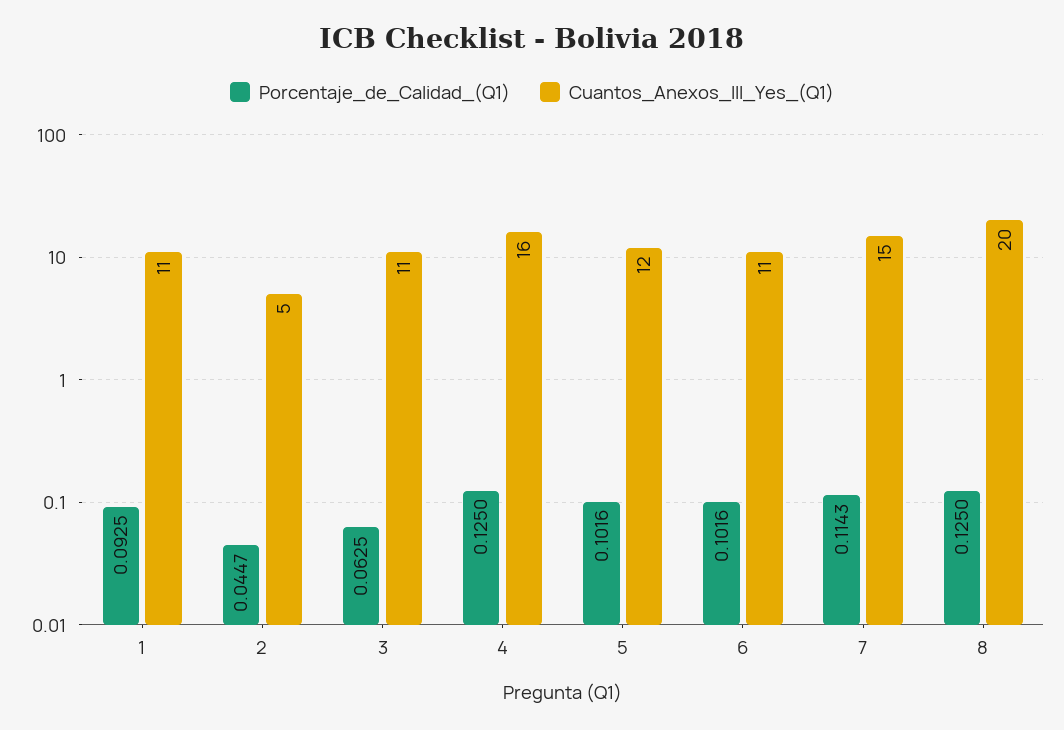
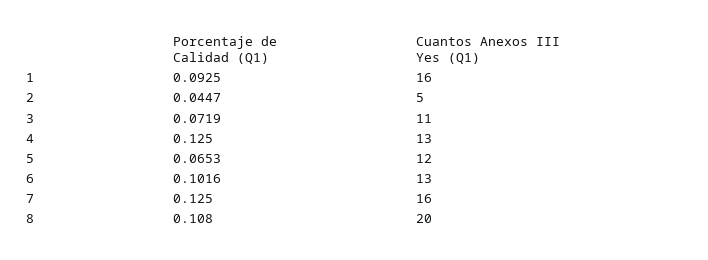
  {
    "Porcentaje_de_Calidad_(Q1)": {
      "1": 0.0925,
      "2": 0.0447,
-     "3": 0.0625,
+     "3": 0.0719,
      "4": 0.125,
-     "5": 0.1016,
+     "5": 0.0653,
      "6": 0.1016,
-     "7": 0.1143,
+     "7": 0.125,
-     "8": 0.125
+     "8": 0.108
    },
    "Cuantos_Anexos_III_Yes_(Q1)": {
-     "1": 11,
+     "1": 16,
      "2": 5,
      "3": 11,
-     "4": 16,
+     "4": 13,
      "5": 12,
-     "6": 11,
+     "6": 13,
-     "7": 15,
+     "7": 16,
      "8": 20
    }
  }

